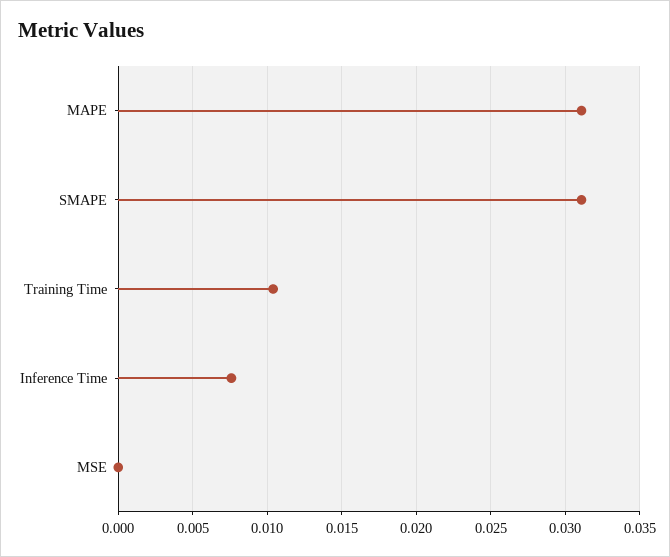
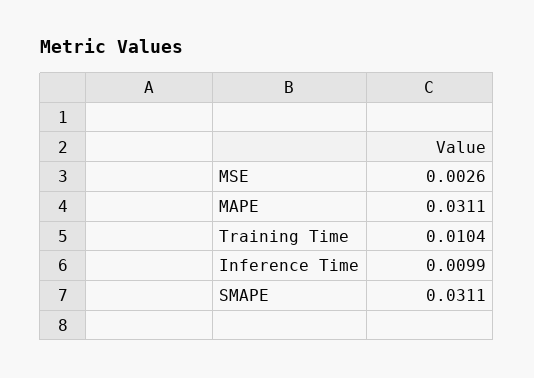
  {
    "MAPE": 0.0311,
    "SMAPE": 0.0311,
    "Training Time": 0.0104,
-   "Inference Time": 0.0075,
+   "Inference Time": 0.0099,
-   "MSE": 0
+   "MSE": 0.0026
  }

